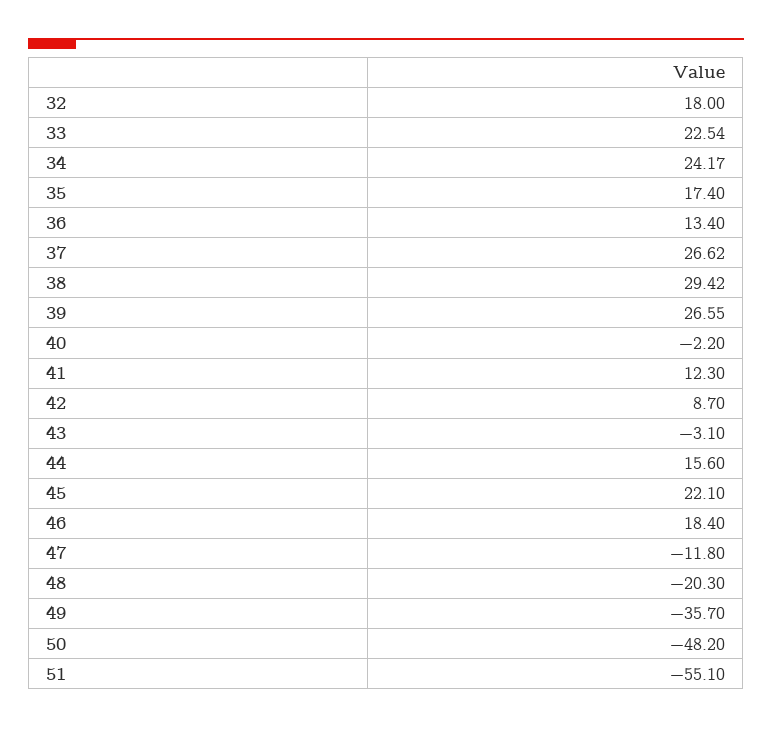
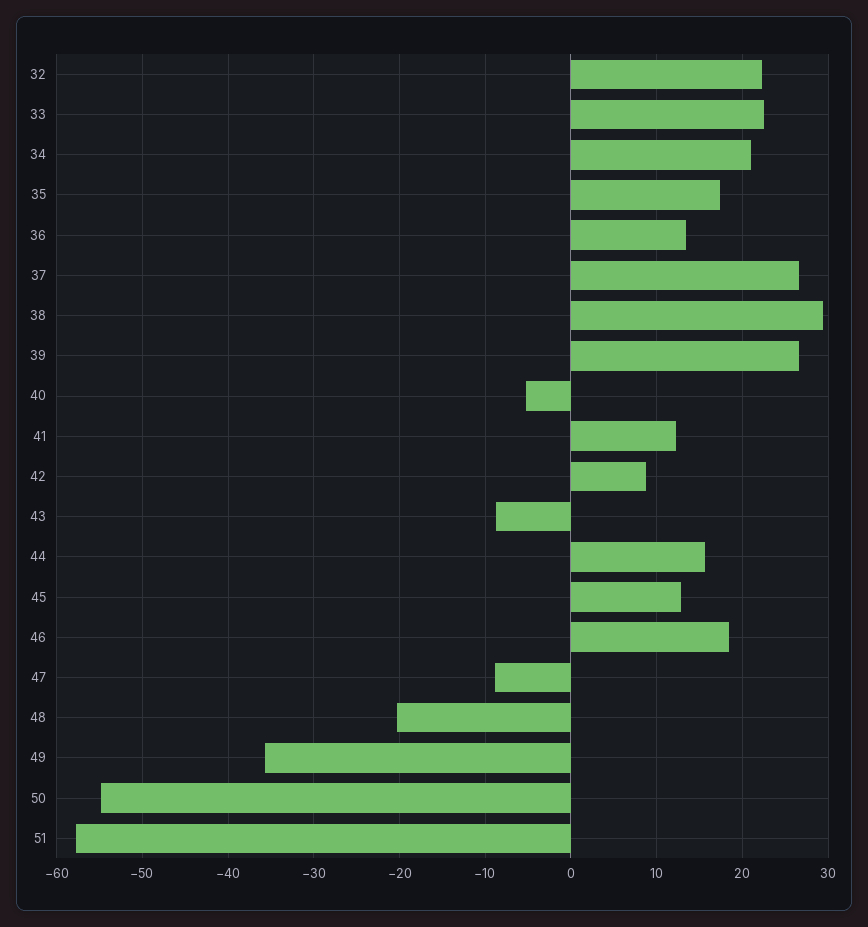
  {
-   "32": 18,
+   "32": 22,
    "33": 22.54,
-   "34": 24.17,
+   "34": 21,
    "35": 17.4,
    "36": 13.4,
    "37": 26.62,
    "38": 29.42,
    "39": 26.55,
-   "40": -2.2,
+   "40": -5,
    "41": 12.3,
    "42": 8.7,
-   "43": -3.1,
+   "43": -9,
    "44": 15.6,
-   "45": 22.1,
+   "45": 13,
    "46": 18.4,
-   "47": -11.8,
+   "47": -9,
    "48": -20.3,
    "49": -35.7,
-   "50": -48.2,
+   "50": -55,
-   "51": -55.1
+   "51": -58
  }

